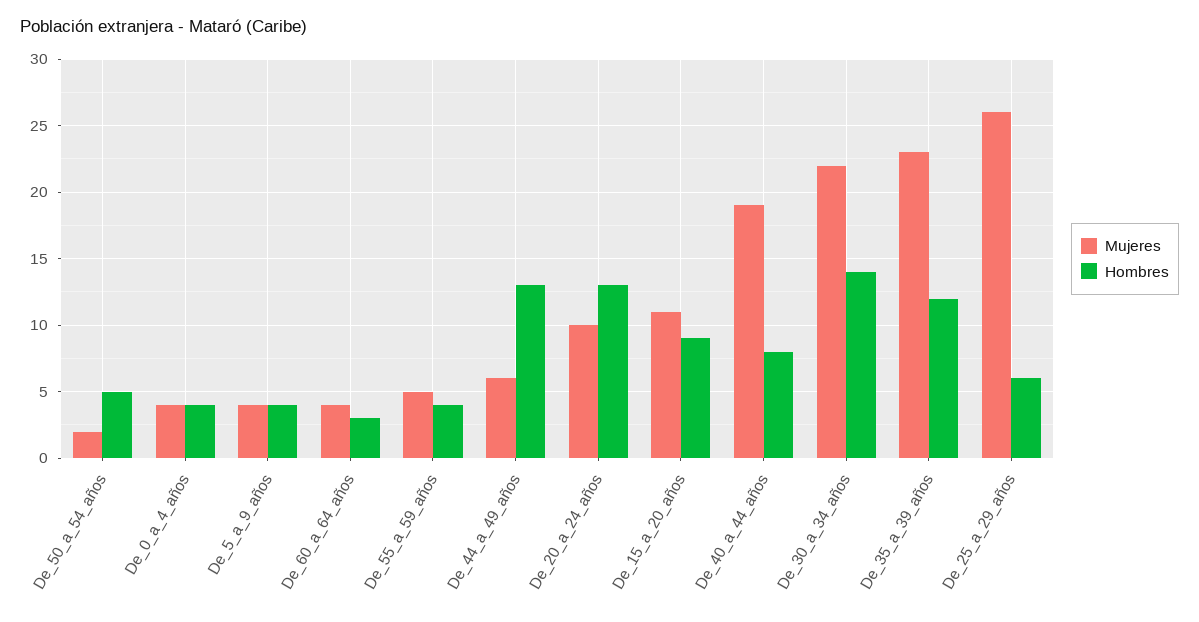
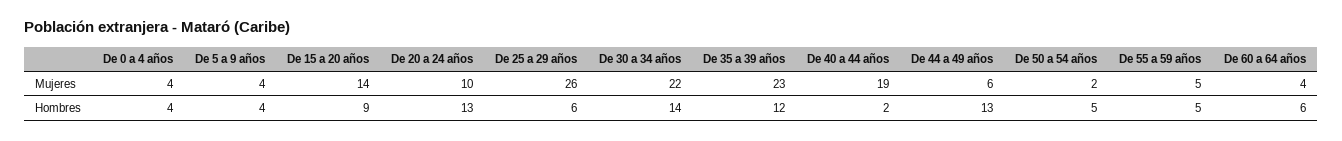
  {
    "Mujeres": {
      "De_50_a_54_años": 2,
      "De_0_a_4_años": 4,
      "De_5_a_9_años": 4,
      "De_60_a_64_años": 4,
      "De_55_a_59_años": 5,
      "De_44_a_49_años": 6,
      "De_20_a_24_años": 10,
-     "De_15_a_20_años": 11,
+     "De_15_a_20_años": 14,
      "De_40_a_44_años": 19,
      "De_30_a_34_años": 22,
      "De_35_a_39_años": 23,
      "De_25_a_29_años": 26
    },
    "Hombres": {
      "De_50_a_54_años": 5,
      "De_0_a_4_años": 4,
      "De_5_a_9_años": 4,
-     "De_60_a_64_años": 3,
+     "De_60_a_64_años": 6,
-     "De_55_a_59_años": 4,
+     "De_55_a_59_años": 5,
      "De_44_a_49_años": 13,
      "De_20_a_24_años": 13,
      "De_15_a_20_años": 9,
-     "De_40_a_44_años": 8,
+     "De_40_a_44_años": 2,
      "De_30_a_34_años": 14,
      "De_35_a_39_años": 12,
      "De_25_a_29_años": 6
    }
  }

